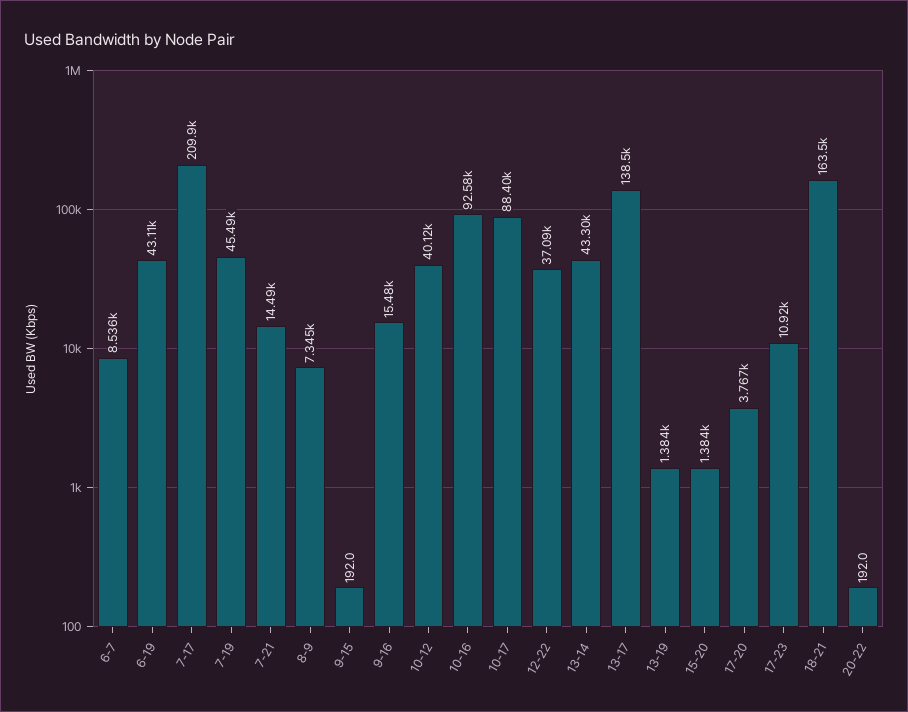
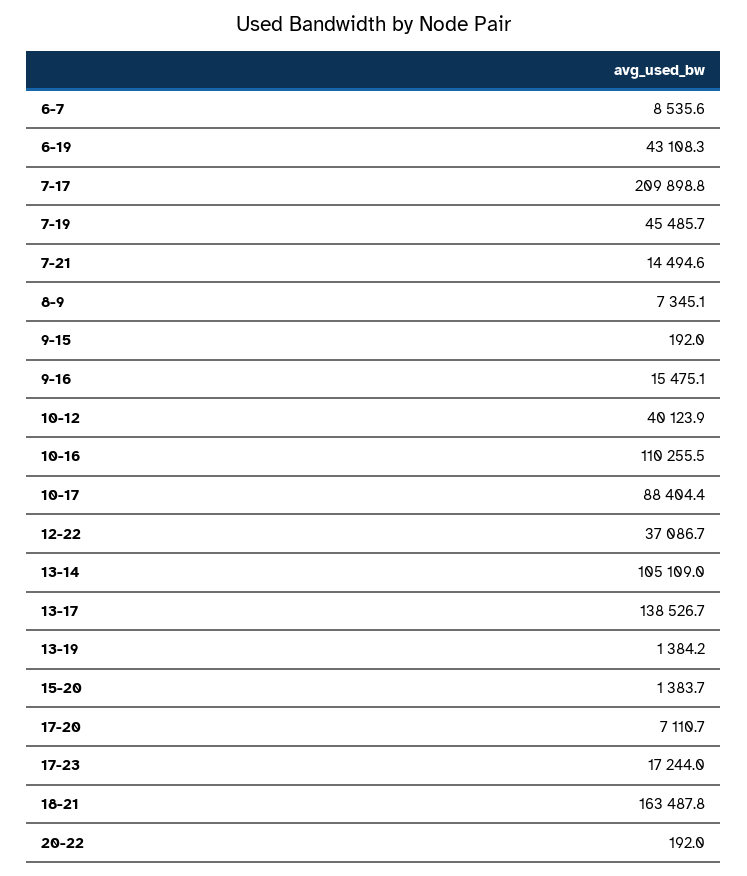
  {
    "6-7": 8535.6,
    "6-19": 43108.3,
    "7-17": 209898.8,
    "7-19": 45485.7,
    "7-21": 14494.6,
    "8-9": 7345.1,
    "9-15": 192,
    "9-16": 15475.1,
    "10-12": 40123.9,
-   "10-16": 92580,
+   "10-16": 110255.5,
    "10-17": 88404.4,
    "12-22": 37086.7,
-   "13-14": 43300,
+   "13-14": 105109,
    "13-17": 138526.7,
    "13-19": 1384.2,
    "15-20": 1383.7,
-   "17-20": 3767,
+   "17-20": 7110.7,
-   "17-23": 10920,
+   "17-23": 17244,
    "18-21": 163487.8,
    "20-22": 192
  }

